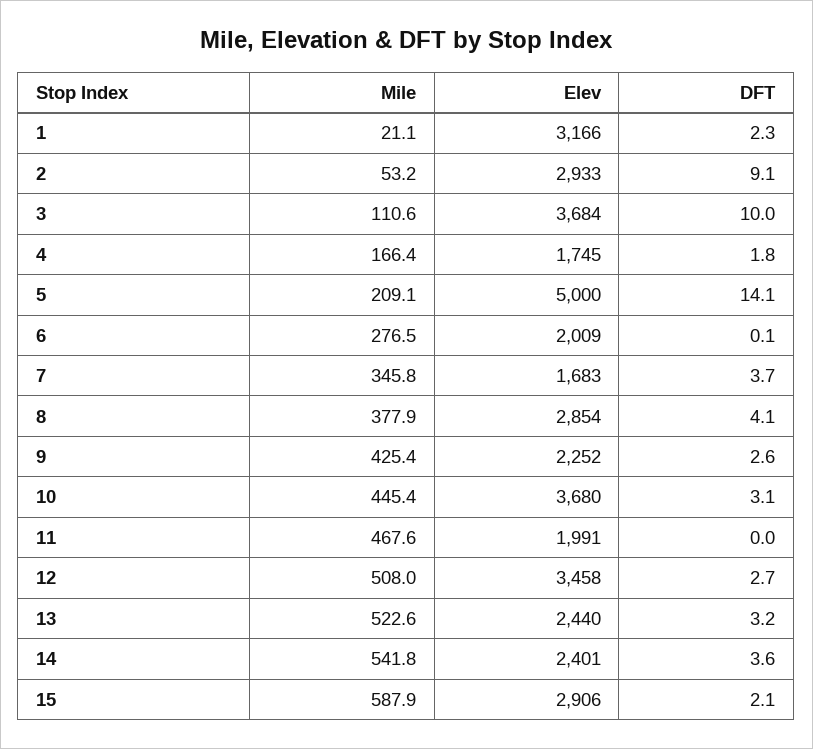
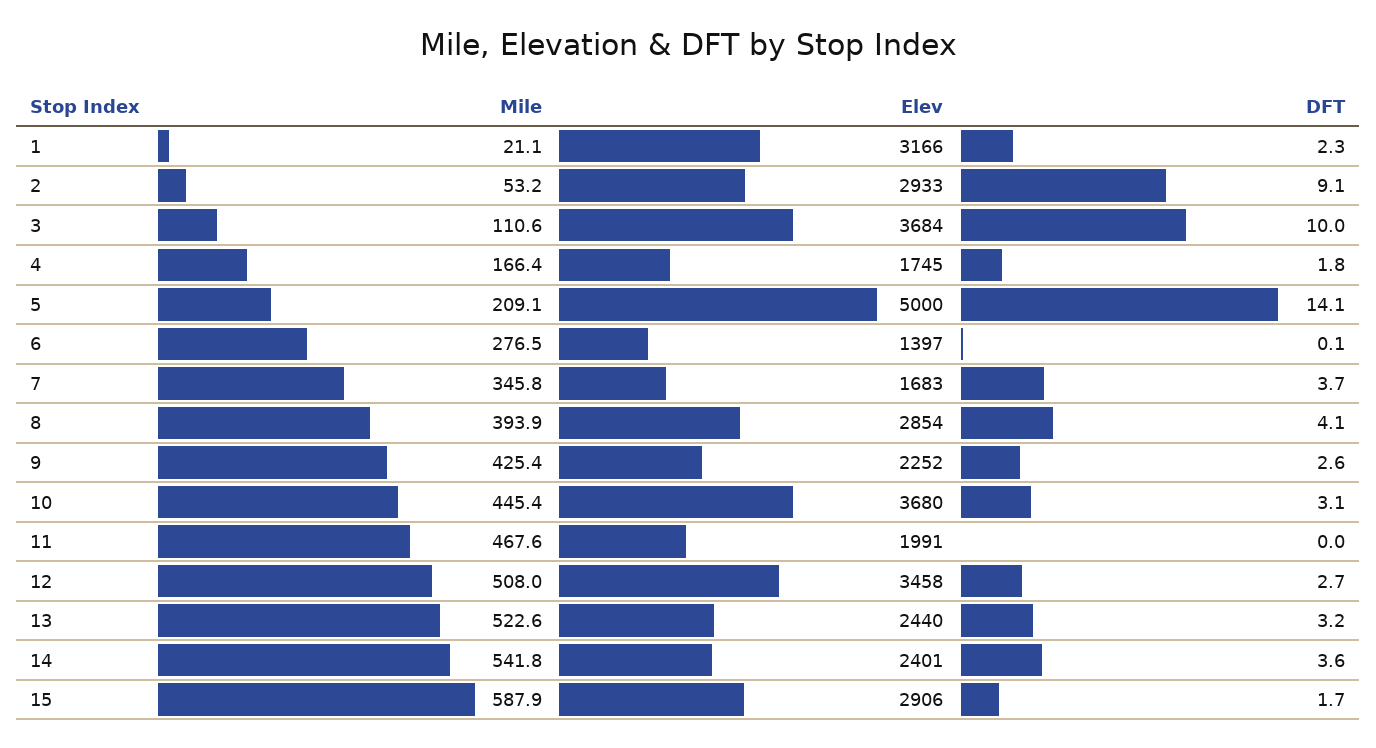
  {
    "Mile": {
      "1": 21.1,
      "2": 53.2,
      "3": 110.6,
      "4": 166.4,
      "5": 209.1,
      "6": 276.5,
      "7": 345.8,
-     "8": 377.9,
+     "8": 393.9,
      "9": 425.4,
      "10": 445.4,
      "11": 467.6,
      "12": 508,
      "13": 522.6,
      "14": 541.8,
      "15": 587.9
    },
    "Elev": {
      "1": 3166,
      "2": 2933,
      "3": 3684,
      "4": 1745,
      "5": 5000,
-     "6": 2009,
+     "6": 1397,
      "7": 1683,
      "8": 2854,
      "9": 2252,
      "10": 3680,
      "11": 1991,
      "12": 3458,
      "13": 2440,
      "14": 2401,
      "15": 2906
    },
    "DFT": {
      "1": 2.3,
      "2": 9.1,
      "3": 10,
      "4": 1.8,
      "5": 14.1,
      "6": 0.1,
      "7": 3.7,
      "8": 4.1,
      "9": 2.6,
      "10": 3.1,
      "11": 0,
      "12": 2.7,
      "13": 3.2,
      "14": 3.6,
-     "15": 2.1
+     "15": 1.7
    }
  }

